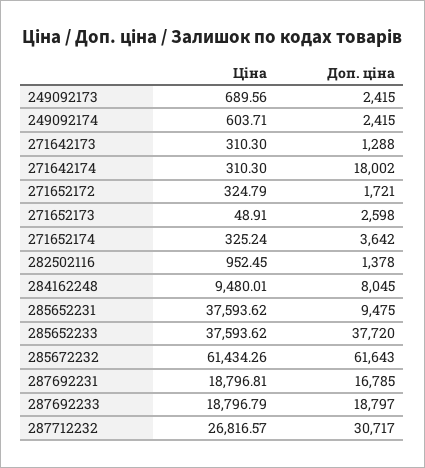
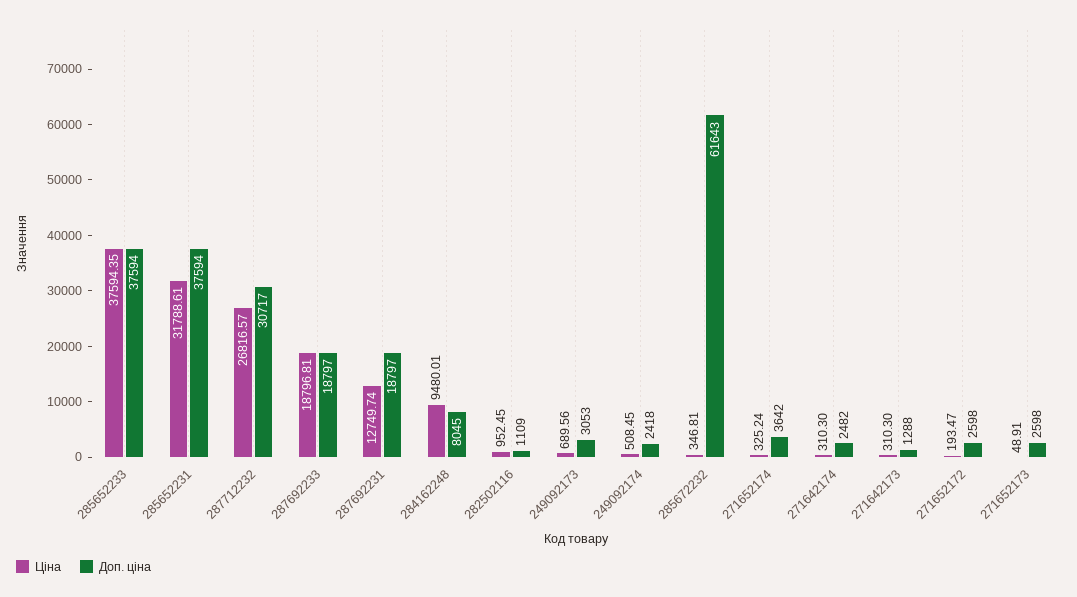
  {
    "Ціна": {
      "249092173": 689.56,
-     "249092174": 603.71,
+     "249092174": 508.45,
      "271642173": 310.3,
      "271642174": 310.3,
-     "271652172": 324.79,
+     "271652172": 193.47,
      "271652173": 48.91,
      "271652174": 325.24,
      "282502116": 952.45,
      "284162248": 9480.01,
-     "285652231": 37593.62,
+     "285652231": 31788.61,
-     "285652233": 37593.62,
+     "285652233": 37594.35,
-     "285672232": 61434.26,
+     "285672232": 346.81,
-     "287692231": 18796.81,
+     "287692231": 12749.74,
-     "287692233": 18796.79,
+     "287692233": 18796.81,
      "287712232": 26816.57
    },
    "Доп. ціна": {
-     "249092173": 2415,
+     "249092173": 3053,
-     "249092174": 2415,
+     "249092174": 2418,
      "271642173": 1288,
-     "271642174": 18002,
+     "271642174": 2482,
-     "271652172": 1721,
+     "271652172": 2598,
      "271652173": 2598,
      "271652174": 3642,
-     "282502116": 1378,
+     "282502116": 1109,
      "284162248": 8045,
-     "285652231": 9475,
+     "285652231": 37594,
-     "285652233": 37720,
+     "285652233": 37594,
      "285672232": 61643,
-     "287692231": 16785,
+     "287692231": 18797,
      "287692233": 18797,
      "287712232": 30717
    }
  }

